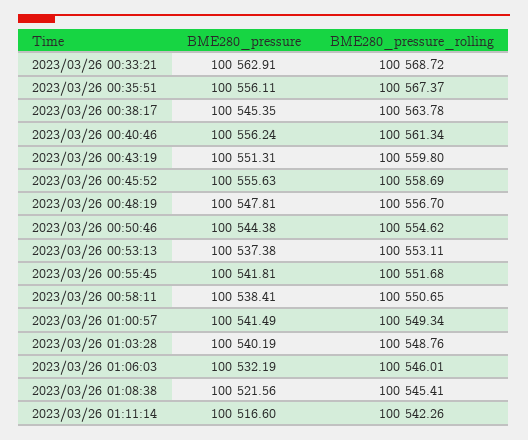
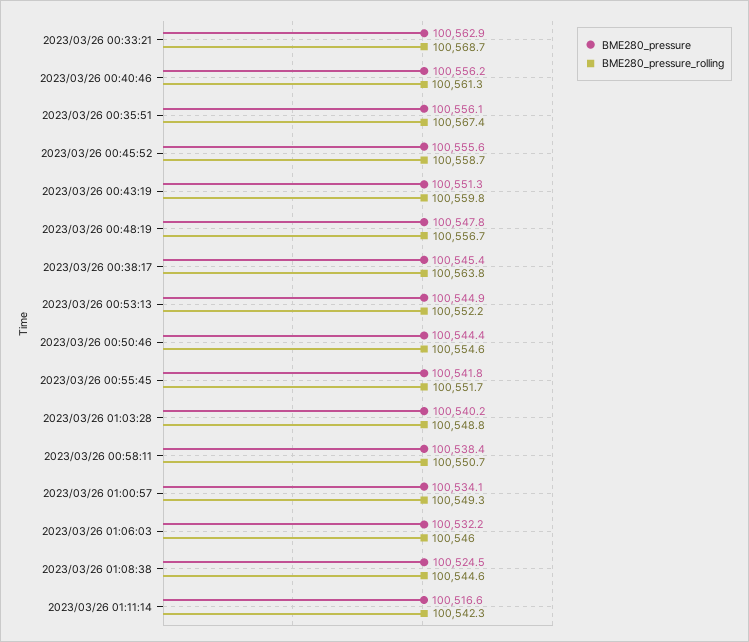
  {
    "BME280_pressure": {
      "2023/03/26 00:33:21": 100562.91,
      "2023/03/26 00:35:51": 100556.11,
      "2023/03/26 00:38:17": 100545.35,
      "2023/03/26 00:40:46": 100556.24,
      "2023/03/26 00:43:19": 100551.31,
      "2023/03/26 00:45:52": 100555.63,
      "2023/03/26 00:48:19": 100547.81,
      "2023/03/26 00:50:46": 100544.38,
-     "2023/03/26 00:53:13": 100537.38,
+     "2023/03/26 00:53:13": 100544.9,
      "2023/03/26 00:55:45": 100541.81,
      "2023/03/26 00:58:11": 100538.41,
-     "2023/03/26 01:00:57": 100541.49,
+     "2023/03/26 01:00:57": 100534.1,
      "2023/03/26 01:03:28": 100540.19,
      "2023/03/26 01:06:03": 100532.19,
-     "2023/03/26 01:08:38": 100521.56,
+     "2023/03/26 01:08:38": 100524.5,
      "2023/03/26 01:11:14": 100516.6
    },
    "BME280_pressure_rolling": {
      "2023/03/26 00:33:21": 100568.72,
      "2023/03/26 00:35:51": 100567.37,
      "2023/03/26 00:38:17": 100563.78,
      "2023/03/26 00:40:46": 100561.34,
      "2023/03/26 00:43:19": 100559.8,
      "2023/03/26 00:45:52": 100558.69,
      "2023/03/26 00:48:19": 100556.7,
      "2023/03/26 00:50:46": 100554.62,
-     "2023/03/26 00:53:13": 100553.11,
+     "2023/03/26 00:53:13": 100552.2,
      "2023/03/26 00:55:45": 100551.68,
      "2023/03/26 00:58:11": 100550.65,
      "2023/03/26 01:00:57": 100549.34,
      "2023/03/26 01:03:28": 100548.76,
      "2023/03/26 01:06:03": 100546.01,
-     "2023/03/26 01:08:38": 100545.41,
+     "2023/03/26 01:08:38": 100544.6,
      "2023/03/26 01:11:14": 100542.26
    }
  }

